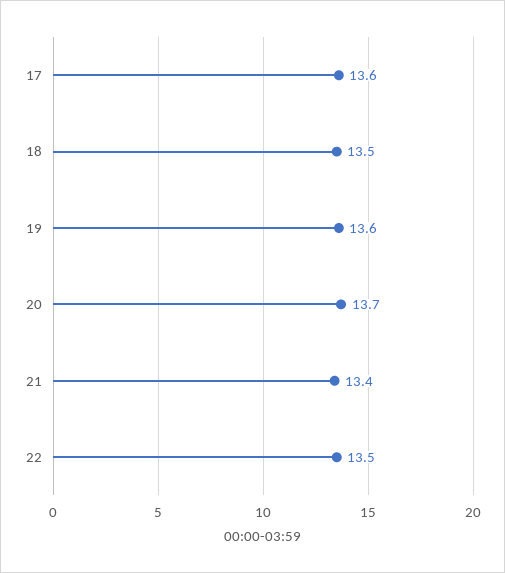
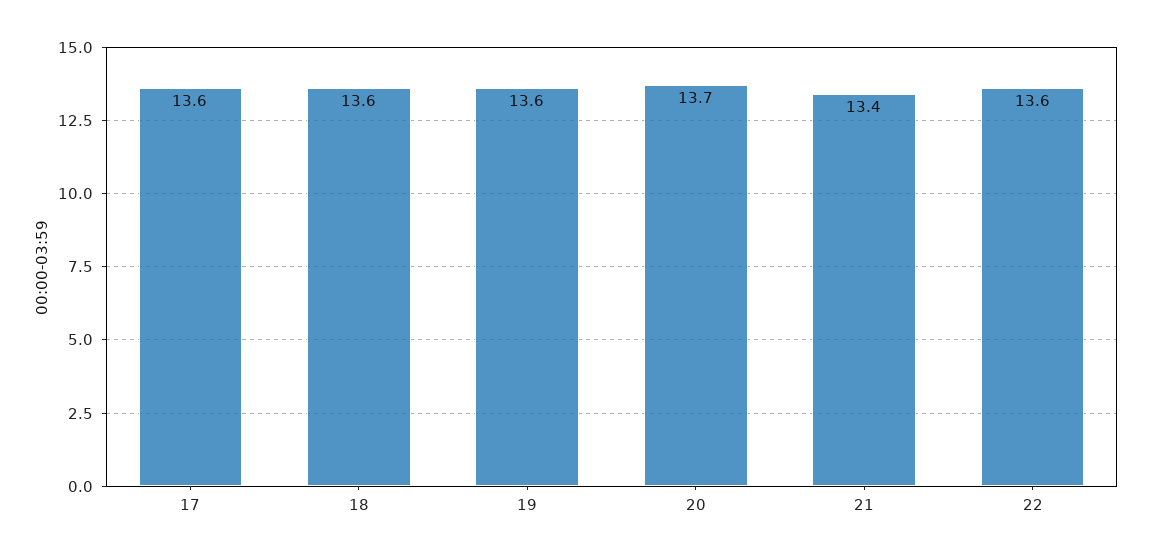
  {
    "17": 13.6,
-   "18": 13.5,
+   "18": 13.6,
    "19": 13.6,
    "20": 13.7,
    "21": 13.4,
-   "22": 13.5
+   "22": 13.6
  }

